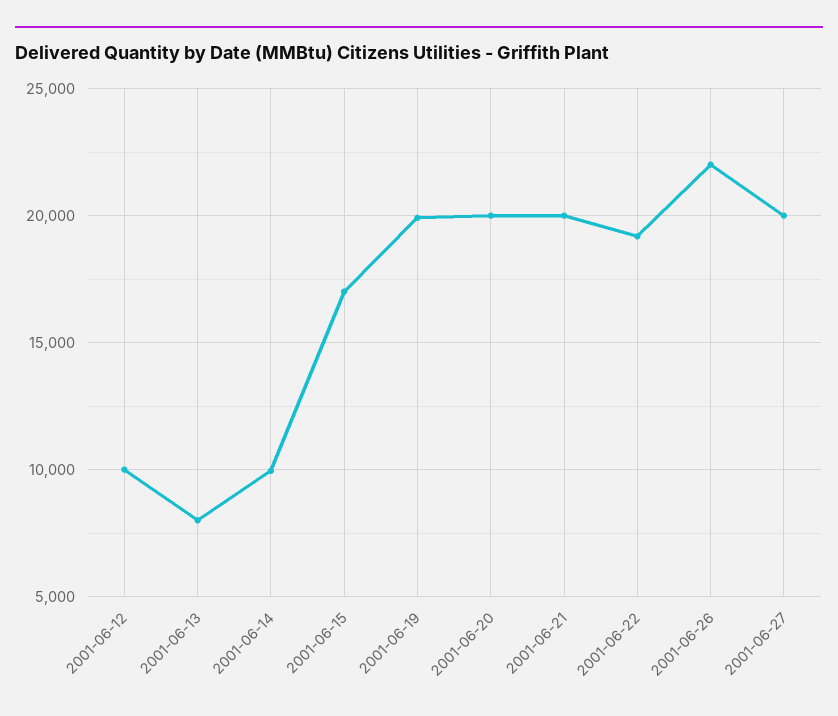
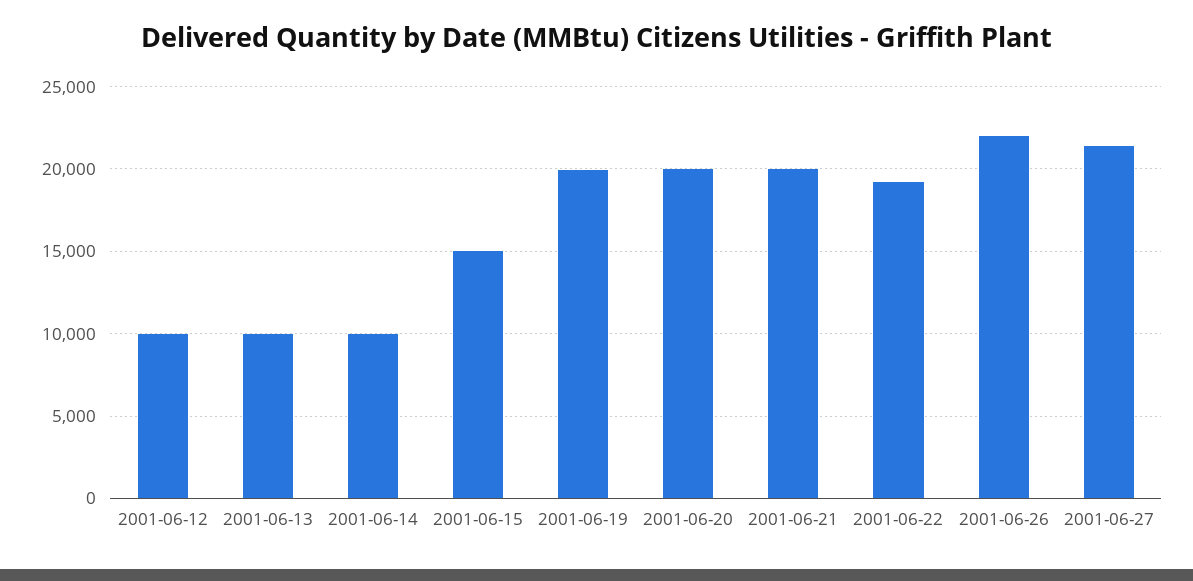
  {
    "2001-06-12": 10000,
-   "2001-06-13": 8000,
+   "2001-06-13": 10000,
    "2001-06-14": 10000,
-   "2001-06-15": 17000,
+   "2001-06-15": 15000,
    "2001-06-19": 20000,
    "2001-06-20": 20000,
    "2001-06-21": 20000,
    "2001-06-22": 19000,
    "2001-06-26": 22000,
-   "2001-06-27": 20000
+   "2001-06-27": 21500
  }

